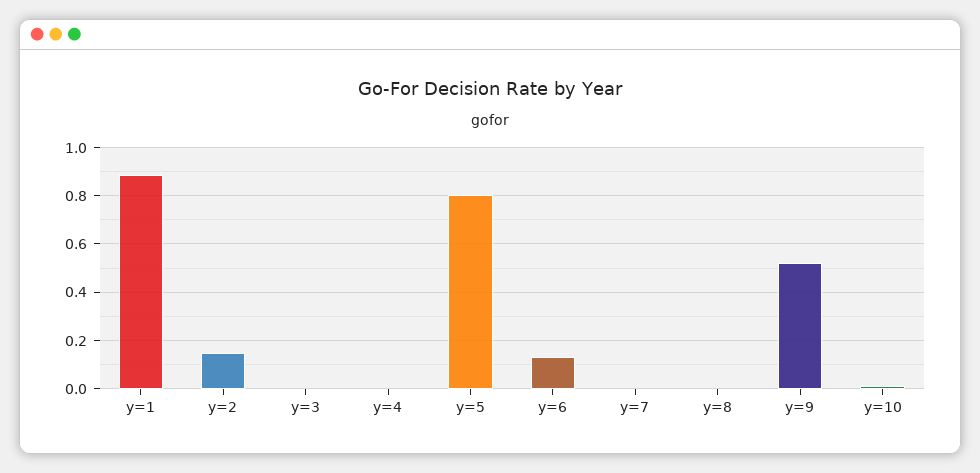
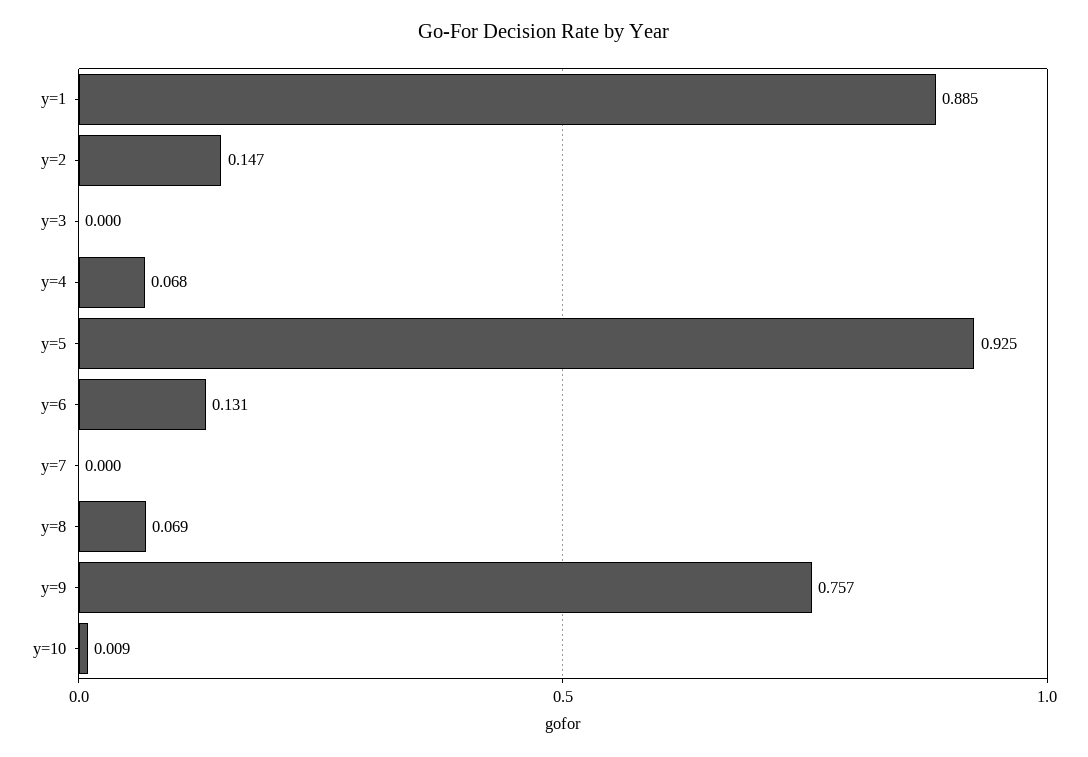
  {
    "y=1": 0.885,
    "y=2": 0.147,
    "y=3": 0,
-   "y=4": 0,
+   "y=4": 0.068,
-   "y=5": 0.8,
+   "y=5": 0.925,
    "y=6": 0.131,
    "y=7": 0,
-   "y=8": 0,
+   "y=8": 0.069,
-   "y=9": 0.525,
+   "y=9": 0.757,
    "y=10": 0.009
  }

